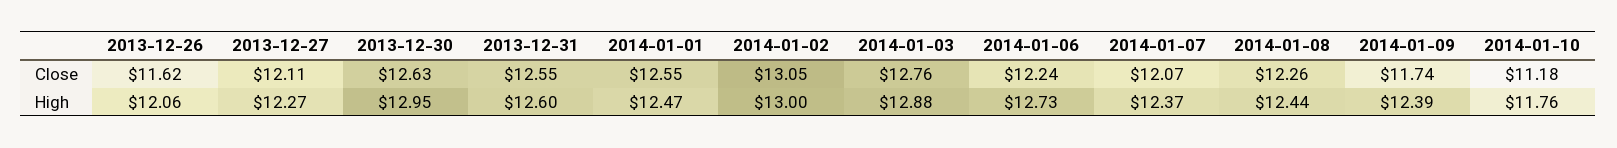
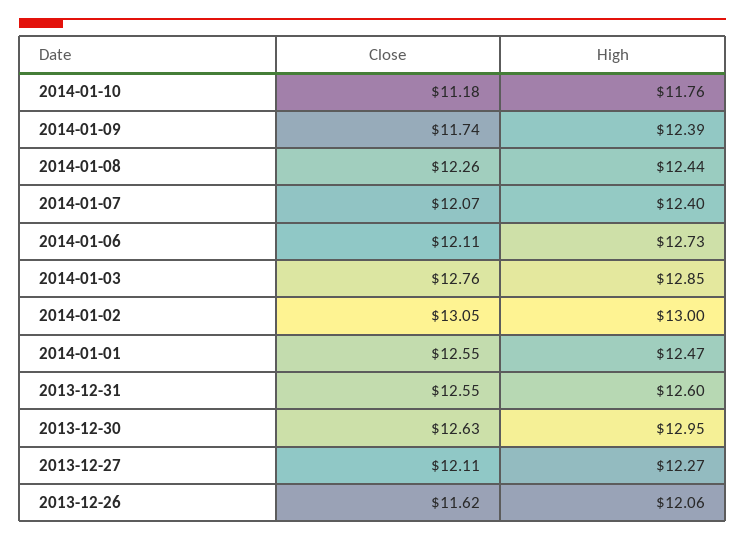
  {
    "2013-12-26": {
      "Close": 11.62,
      "High": 12.06
    },
    "2013-12-27": {
      "Close": 12.11,
      "High": 12.27
    },
    "2013-12-30": {
      "Close": 12.63,
      "High": 12.95
    },
    "2013-12-31": {
      "Close": 12.55,
      "High": 12.6
    },
    "2014-01-01": {
      "Close": 12.55,
      "High": 12.47
    },
    "2014-01-02": {
      "Close": 13.05,
      "High": 13
    },
    "2014-01-03": {
      "Close": 12.76,
-     "High": 12.88
+     "High": 12.85
    },
    "2014-01-06": {
-     "Close": 12.24,
+     "Close": 12.11,
      "High": 12.73
    },
    "2014-01-07": {
      "Close": 12.07,
-     "High": 12.37
+     "High": 12.4
    },
    "2014-01-08": {
      "Close": 12.26,
      "High": 12.44
    },
    "2014-01-09": {
      "Close": 11.74,
      "High": 12.39
    },
    "2014-01-10": {
      "Close": 11.18,
      "High": 11.76
    }
  }

